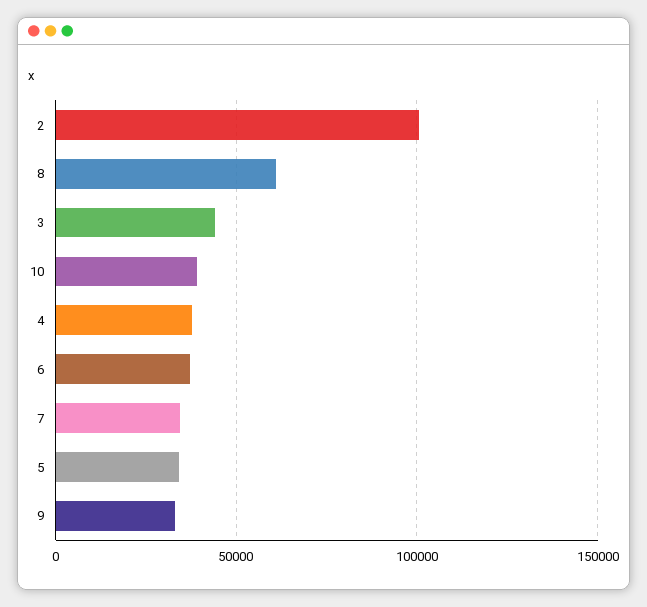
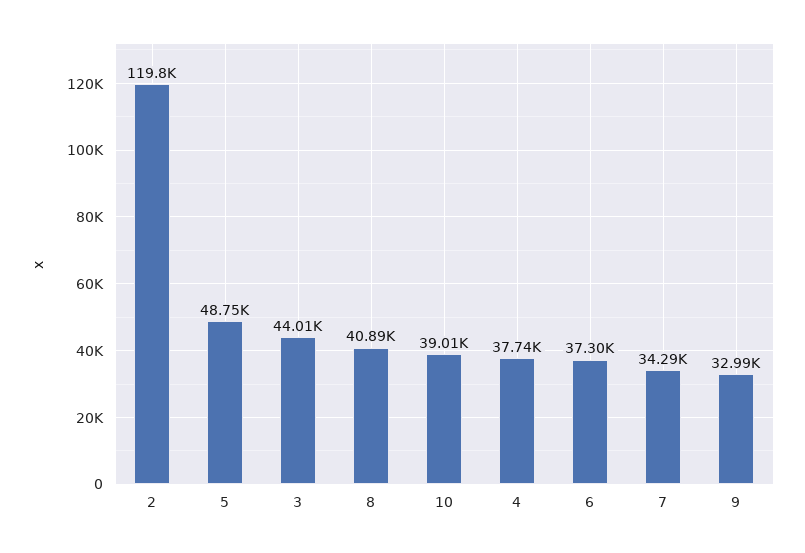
  {
-   "2": 100000,
+   "2": 119800,
-   "8": 60000,
+   "8": 40890,
    "3": 44010,
    "10": 39010,
    "4": 37740,
    "6": 37300,
    "7": 34290,
-   "5": 35000,
+   "5": 48750,
    "9": 32990
  }

